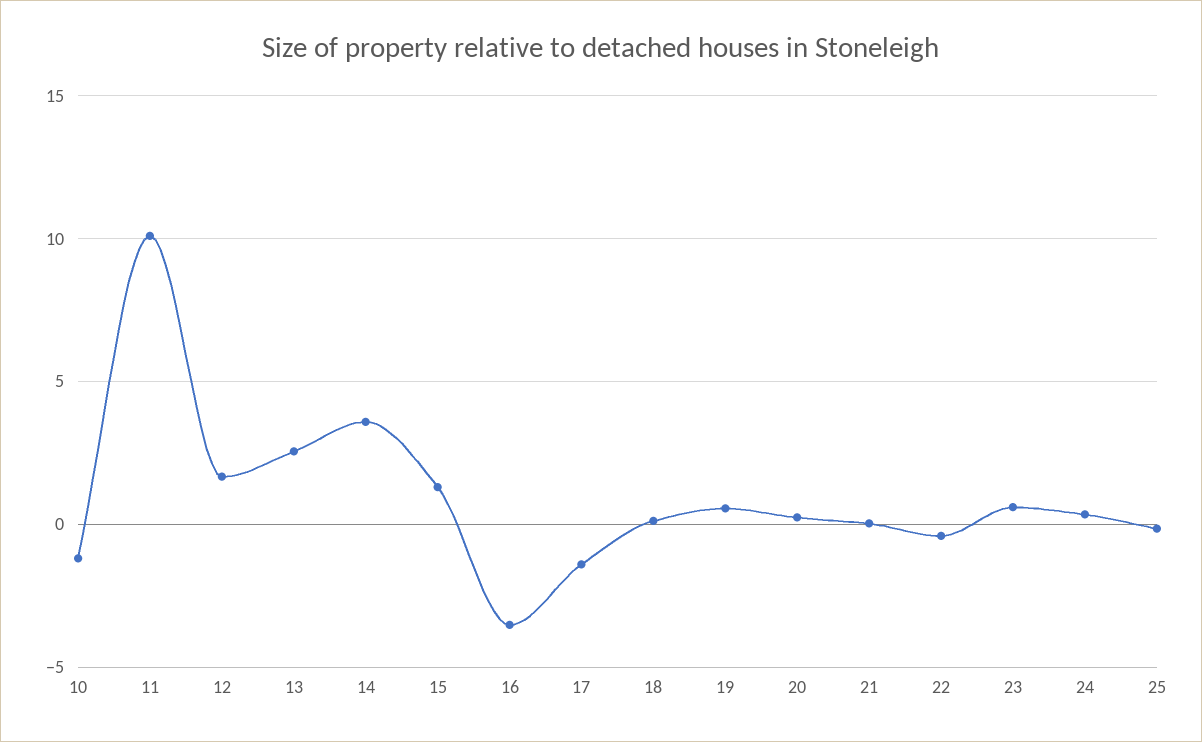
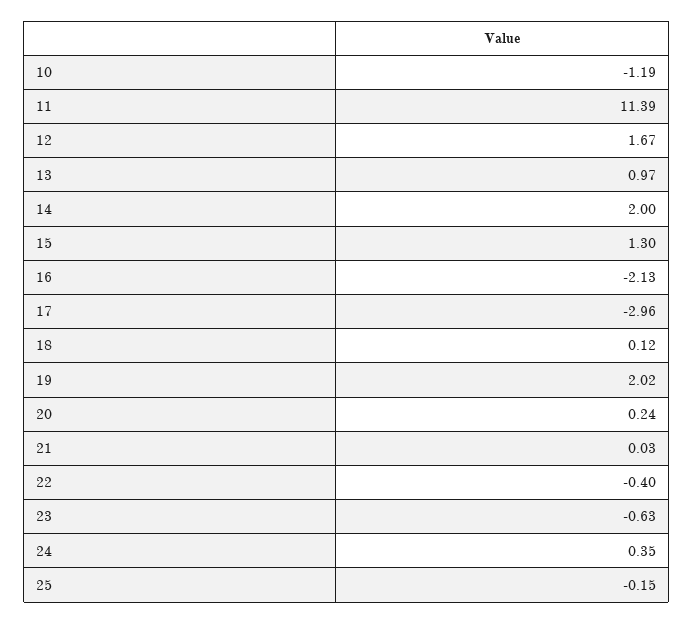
  {
    "10": -1.19,
-   "11": 10,
+   "11": 11.39,
    "12": 1.67,
-   "13": 2.5,
+   "13": 0.97,
-   "14": 3.5,
+   "14": 2,
    "15": 1.3,
-   "16": -3.5,
+   "16": -2.13,
-   "17": -1.5,
+   "17": -2.96,
    "18": 0.12,
-   "19": 0.5,
+   "19": 2.02,
    "20": 0.24,
    "21": 0.03,
    "22": -0.4,
-   "23": 0.5,
+   "23": -0.63,
    "24": 0.35,
    "25": -0.15
  }

